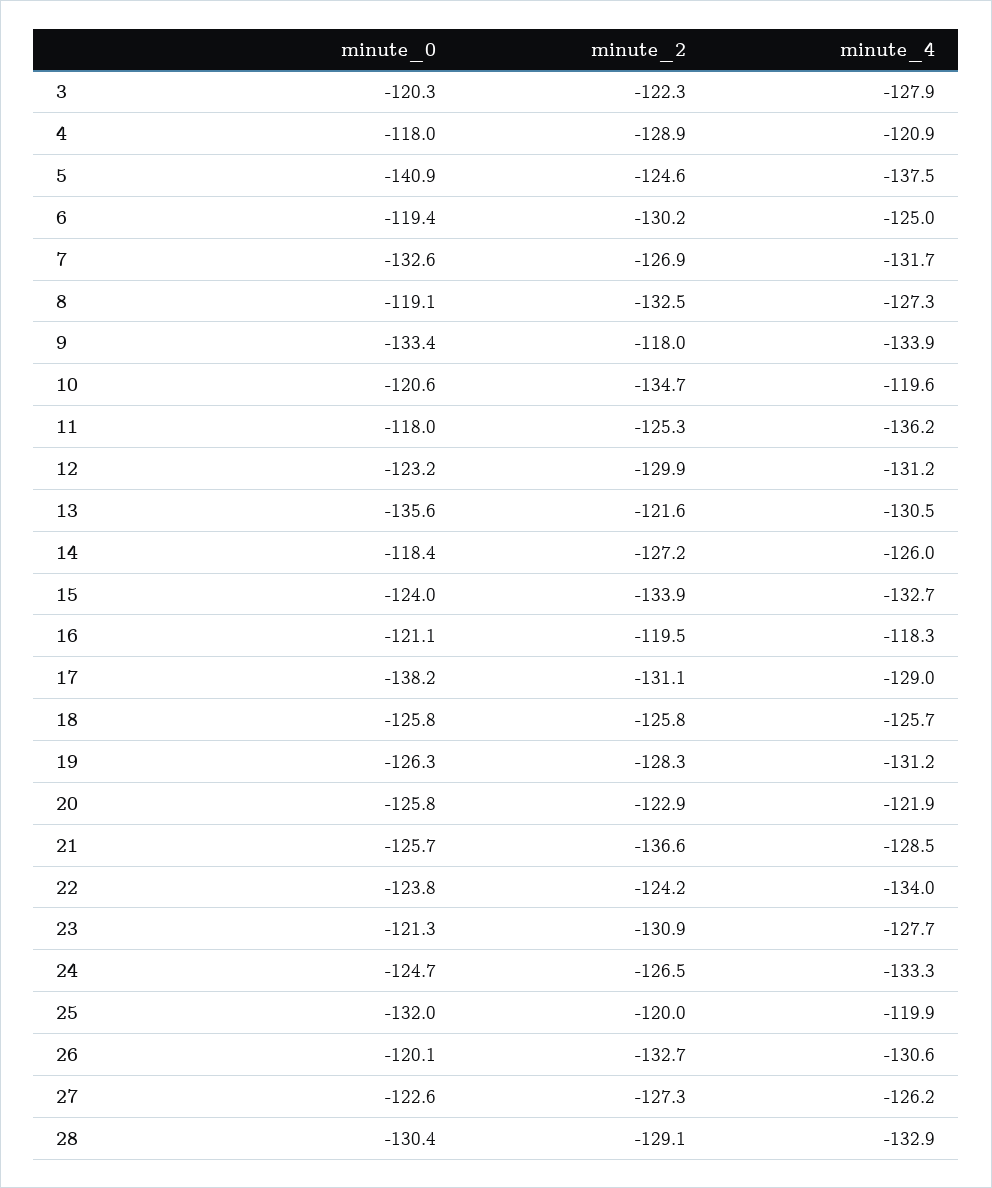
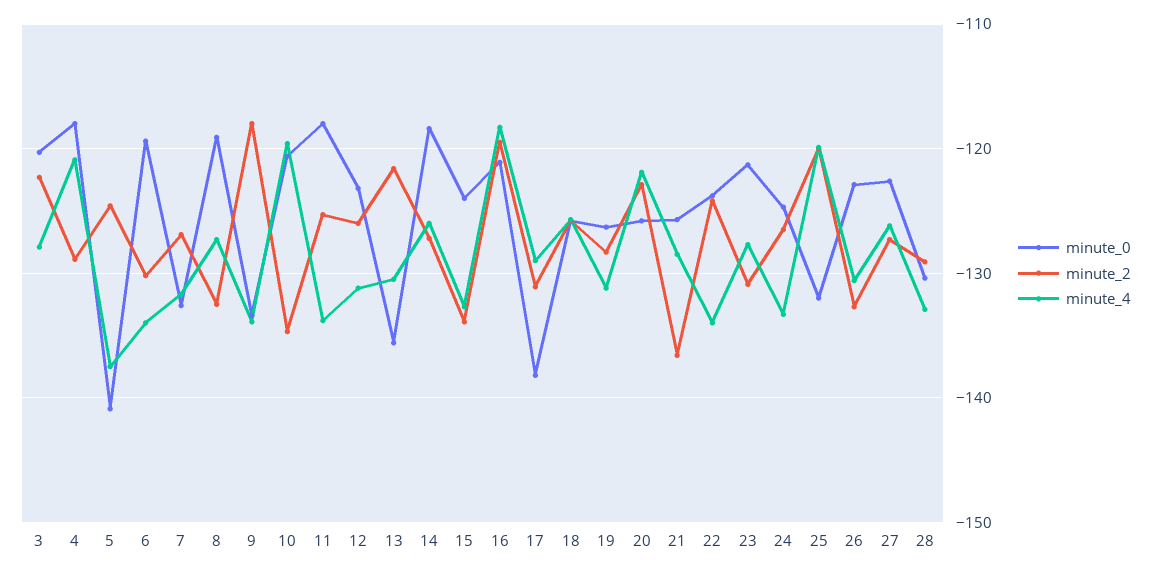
  {
    "minute_0": {
      "3": -120.3,
      "4": -118,
      "5": -140.9,
      "6": -119.4,
      "7": -132.6,
      "8": -119.1,
      "9": -133.4,
      "10": -120.6,
      "11": -118,
      "12": -123.2,
      "13": -135.6,
      "14": -118.4,
      "15": -124,
      "16": -121.1,
      "17": -138.2,
      "18": -125.8,
      "19": -126.3,
      "20": -125.8,
      "21": -125.7,
      "22": -123.8,
      "23": -121.3,
      "24": -124.7,
      "25": -132,
-     "26": -120.1,
+     "26": -123,
      "27": -122.6,
      "28": -130.4
    },
    "minute_2": {
      "3": -122.3,
      "4": -128.9,
      "5": -124.6,
      "6": -130.2,
      "7": -126.9,
      "8": -132.5,
      "9": -118,
      "10": -134.7,
      "11": -125.3,
-     "12": -129.9,
+     "12": -126,
      "13": -121.6,
      "14": -127.2,
      "15": -133.9,
      "16": -119.5,
      "17": -131.1,
      "18": -125.8,
      "19": -128.3,
      "20": -122.9,
      "21": -136.6,
      "22": -124.2,
      "23": -130.9,
      "24": -126.5,
      "25": -120,
      "26": -132.7,
      "27": -127.3,
      "28": -129.1
    },
    "minute_4": {
      "3": -127.9,
      "4": -120.9,
      "5": -137.5,
-     "6": -125,
+     "6": -134,
      "7": -131.7,
      "8": -127.3,
      "9": -133.9,
      "10": -119.6,
-     "11": -136.2,
+     "11": -134,
      "12": -131.2,
      "13": -130.5,
      "14": -126,
      "15": -132.7,
      "16": -118.3,
      "17": -129,
      "18": -125.7,
      "19": -131.2,
      "20": -121.9,
      "21": -128.5,
      "22": -134,
      "23": -127.7,
      "24": -133.3,
      "25": -119.9,
      "26": -130.6,
      "27": -126.2,
      "28": -132.9
    }
  }

